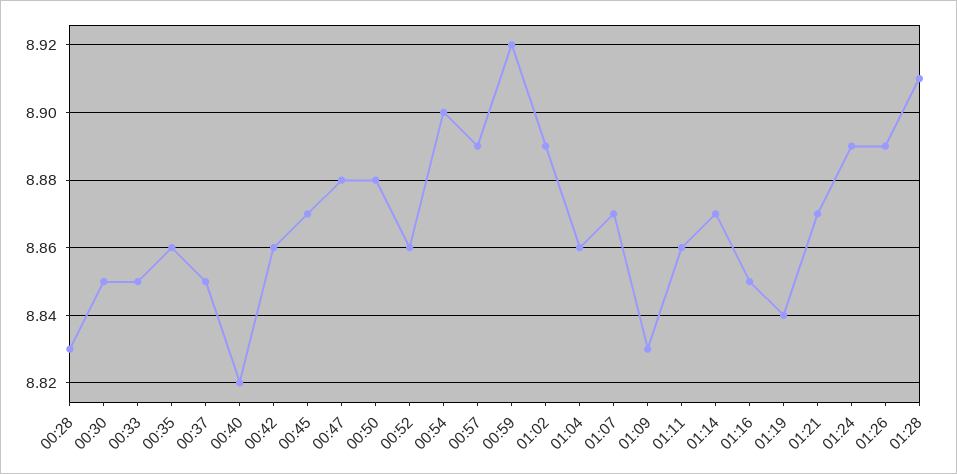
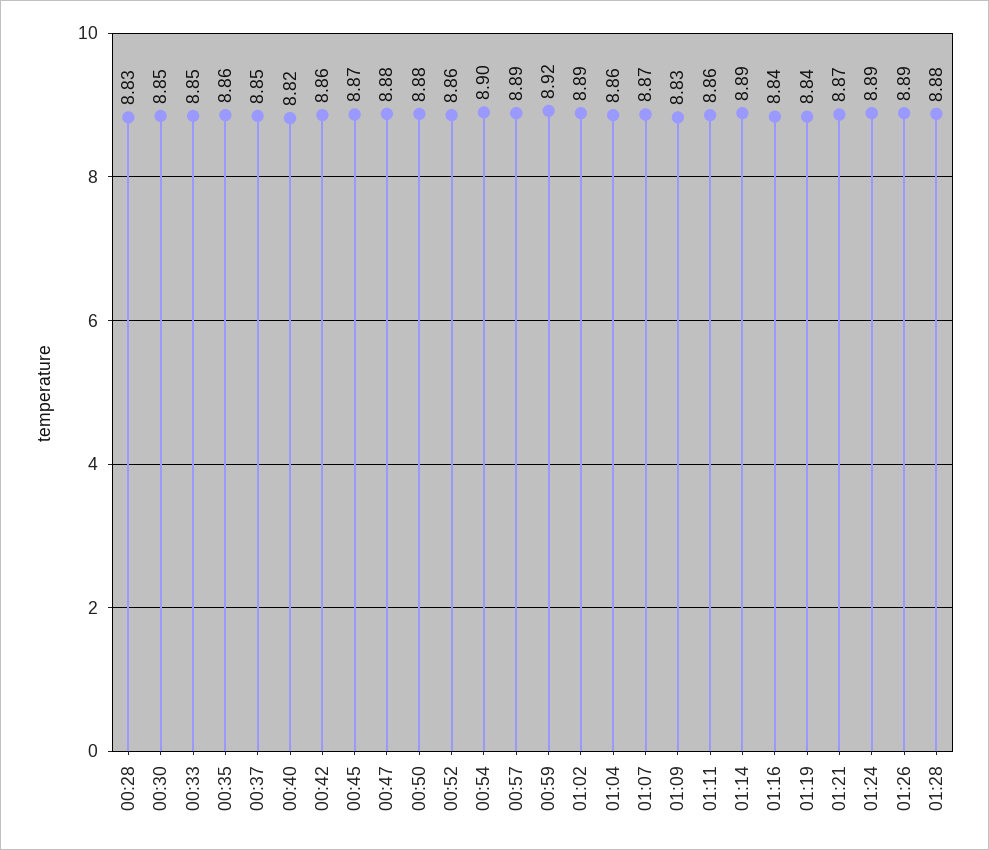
  {
    "00:28": 8.83,
    "00:30": 8.85,
    "00:33": 8.85,
    "00:35": 8.86,
    "00:37": 8.85,
    "00:40": 8.82,
    "00:42": 8.86,
    "00:45": 8.87,
    "00:47": 8.88,
    "00:50": 8.88,
    "00:52": 8.86,
    "00:54": 8.9,
    "00:57": 8.89,
    "00:59": 8.92,
    "01:02": 8.89,
    "01:04": 8.86,
    "01:07": 8.87,
    "01:09": 8.83,
    "01:11": 8.86,
-   "01:14": 8.87,
+   "01:14": 8.89,
-   "01:16": 8.85,
+   "01:16": 8.84,
    "01:19": 8.84,
    "01:21": 8.87,
    "01:24": 8.89,
    "01:26": 8.89,
-   "01:28": 8.91
+   "01:28": 8.88
  }

